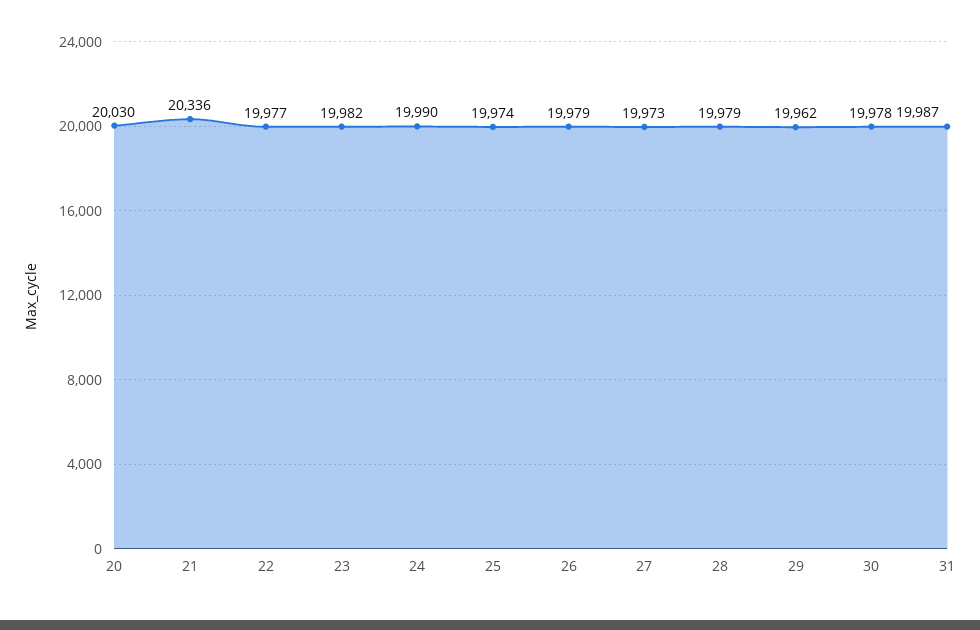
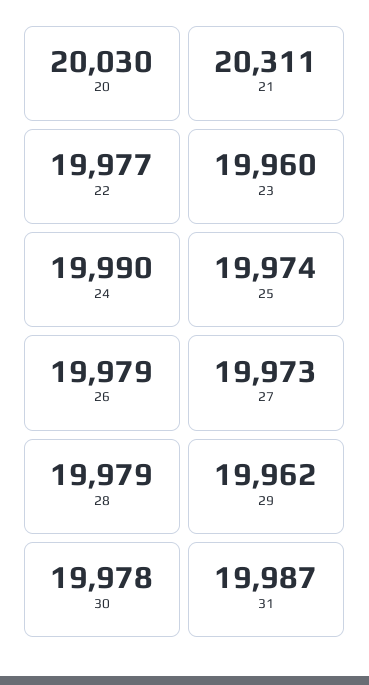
  {
    "20": 20030,
-   "21": 20336,
+   "21": 20311,
    "22": 19977,
-   "23": 19982,
+   "23": 19960,
    "24": 19990,
    "25": 19974,
    "26": 19979,
    "27": 19973,
    "28": 19979,
    "29": 19962,
    "30": 19978,
    "31": 19987
  }

